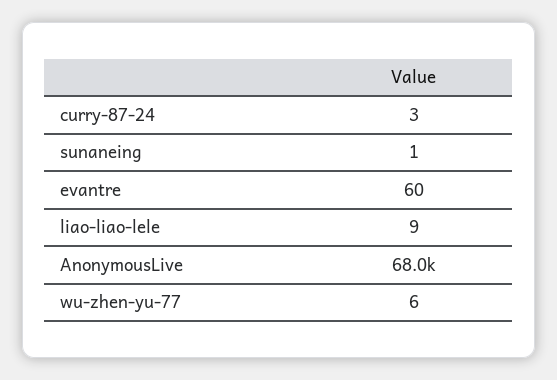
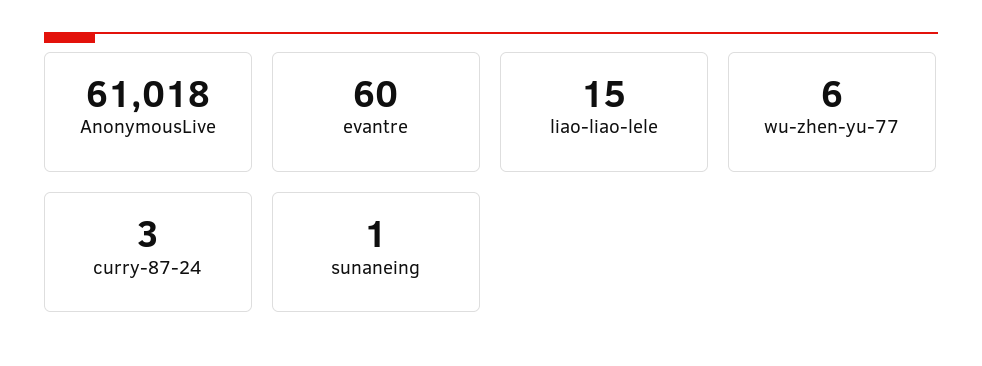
  {
    "curry-87-24": 3,
    "sunaneing": 1,
    "evantre": 60,
-   "liao-liao-lele": 9,
+   "liao-liao-lele": 15,
-   "AnonymousLive": 68000,
+   "AnonymousLive": 61018,
    "wu-zhen-yu-77": 6
  }

